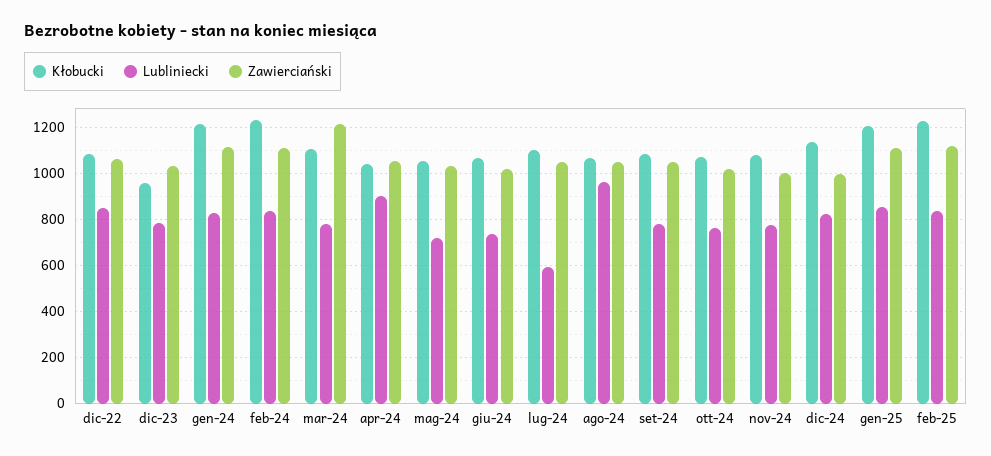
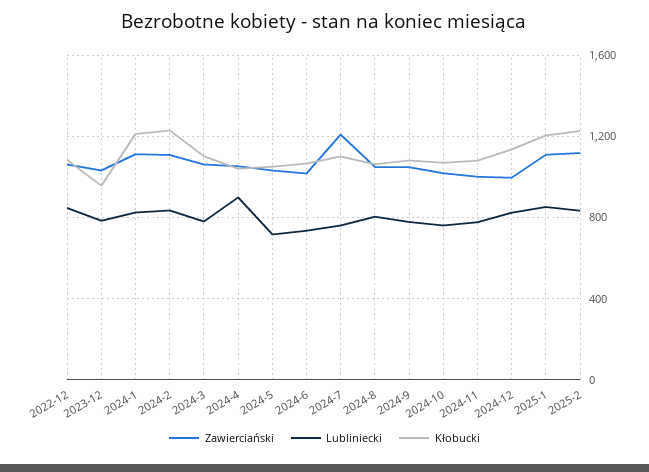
  {
    "Kłobucki": {
      "dic-22": 1100,
      "dic-23": 950,
      "gen-24": 1200,
      "feb-24": 1250,
      "mar-24": 1100,
      "apr-24": 1050,
      "mag-24": 1050,
      "giu-24": 1050,
      "lug-24": 1100,
      "ago-24": 1050,
      "set-24": 1100,
      "ott-24": 1050,
      "nov-24": 1100,
      "dic-24": 1150,
      "gen-25": 1200,
      "feb-25": 1250
    },
    "Lubliniecki": {
      "dic-22": 850,
      "dic-23": 800,
      "gen-24": 850,
      "feb-24": 850,
      "mar-24": 800,
      "apr-24": 900,
      "mag-24": 700,
      "giu-24": 750,
-     "lug-24": 600,
+     "lug-24": 750,
-     "ago-24": 950,
+     "ago-24": 800,
      "set-24": 800,
      "ott-24": 750,
      "nov-24": 800,
      "dic-24": 800,
      "gen-25": 850,
      "feb-25": 850
    },
    "Zawierciański": {
      "dic-22": 1050,
      "dic-23": 1050,
      "gen-24": 1100,
      "feb-24": 1100,
-     "mar-24": 1200,
+     "mar-24": 1050,
      "apr-24": 1050,
      "mag-24": 1050,
      "giu-24": 1000,
-     "lug-24": 1050,
+     "lug-24": 1200,
      "ago-24": 1050,
      "set-24": 1050,
      "ott-24": 1000,
      "nov-24": 1000,
      "dic-24": 1000,
      "gen-25": 1100,
      "feb-25": 1100
    }
  }

